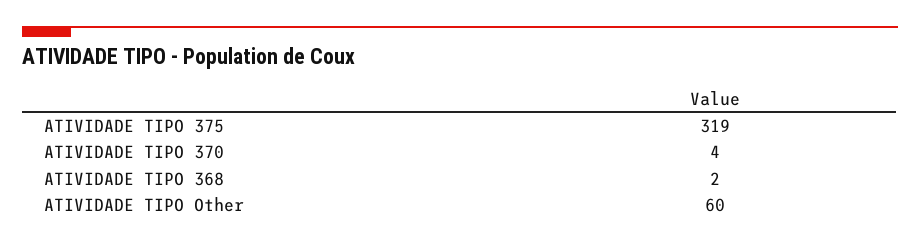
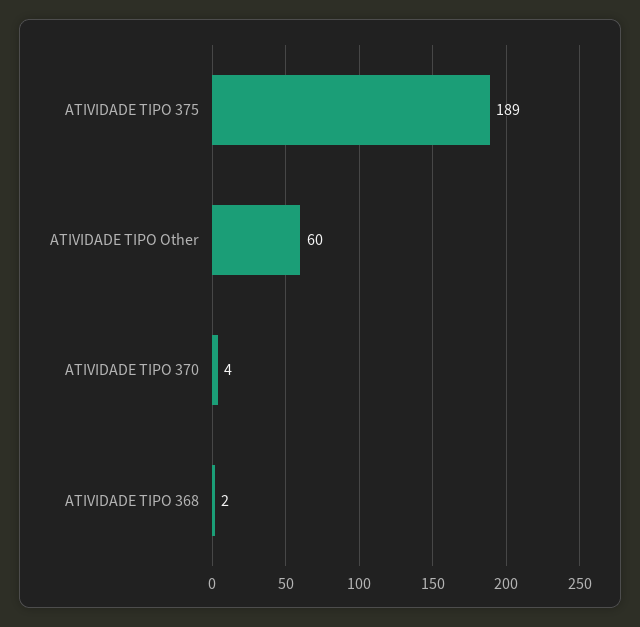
  {
-   "ATIVIDADE TIPO 375": 319,
+   "ATIVIDADE TIPO 375": 189,
    "ATIVIDADE TIPO 370": 4,
    "ATIVIDADE TIPO 368": 2,
    "ATIVIDADE TIPO Other": 60
  }

